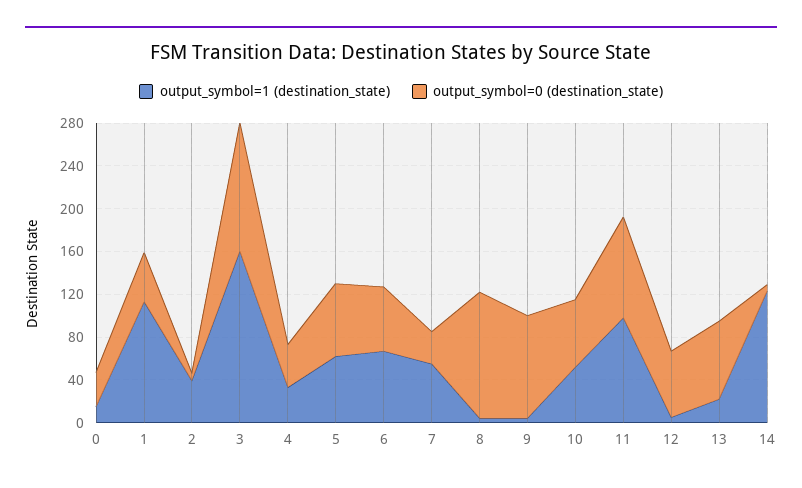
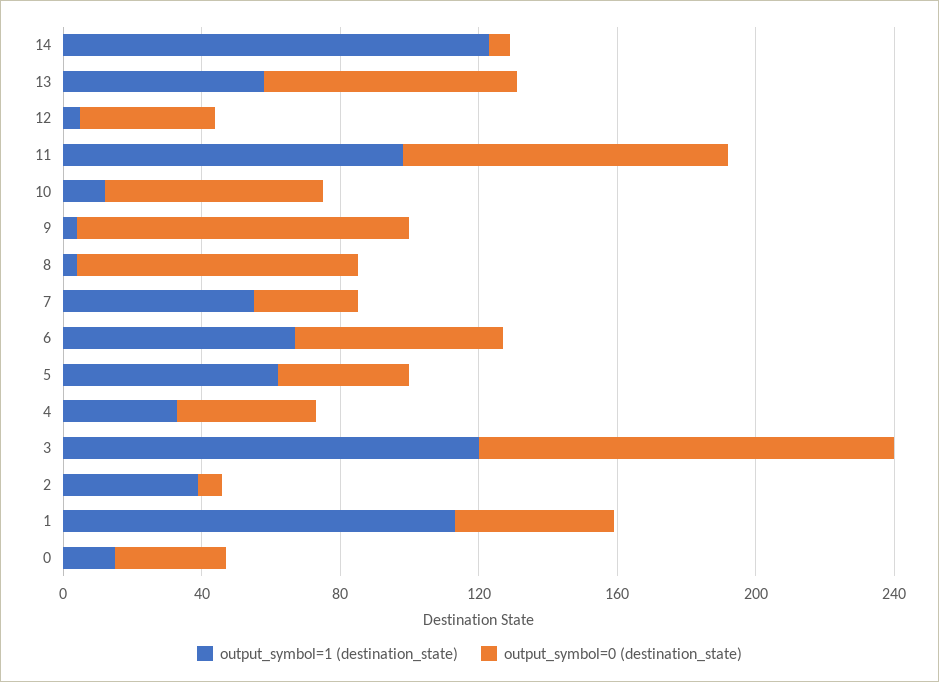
  {
    "output_symbol=1 (destination_state)": {
      "0": 20,
      "1": 110,
      "2": 40,
-     "3": 160,
+     "3": 120,
      "4": 30,
      "5": 60,
      "6": 70,
      "7": 60,
      "8": 0,
      "9": 0,
-     "10": 50,
+     "10": 10,
      "11": 100,
      "12": 10,
-     "13": 20,
+     "13": 60,
      "14": 120
    },
    "output_symbol=0 (destination_state)": {
      "0": 30,
      "1": 50,
      "2": 10,
      "3": 120,
      "4": 40,
-     "5": 70,
+     "5": 40,
      "6": 60,
      "7": 30,
-     "8": 120,
+     "8": 80,
      "9": 100,
      "10": 60,
      "11": 90,
-     "12": 60,
+     "12": 40,
      "13": 70,
      "14": 10
    }
  }

